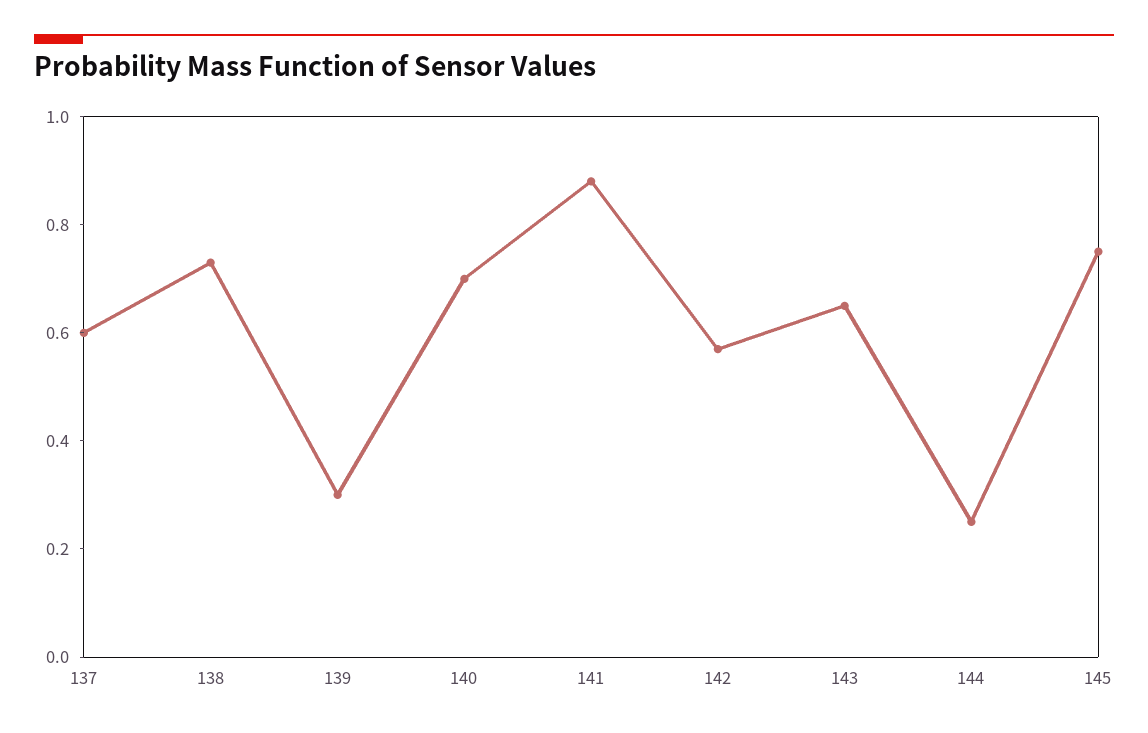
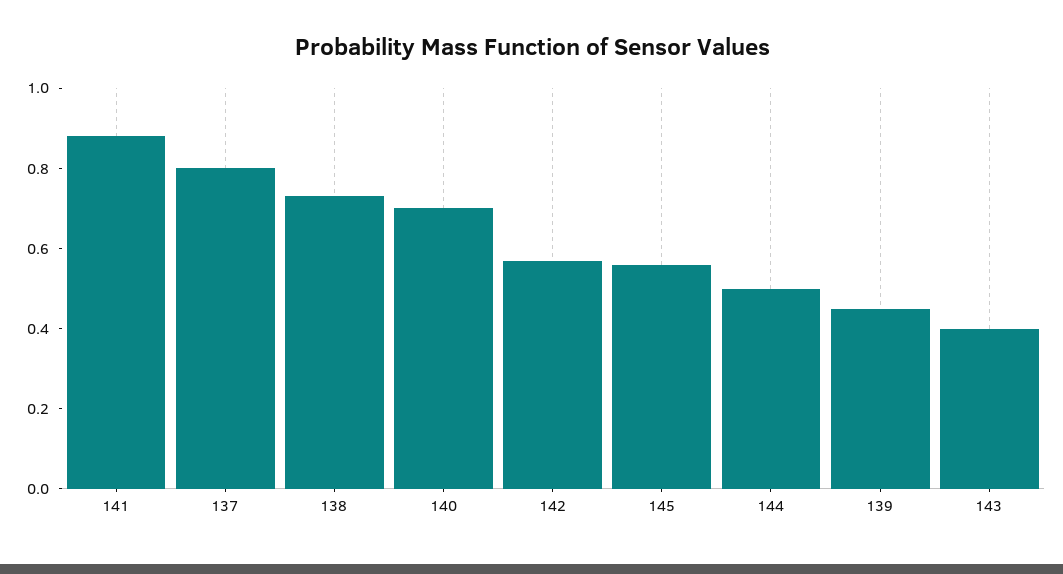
  {
-   "137": 0.6,
+   "137": 0.8,
    "138": 0.75,
-   "139": 0.3,
+   "139": 0.45,
    "140": 0.7,
    "141": 0.9,
    "142": 0.55,
-   "143": 0.65,
+   "143": 0.4,
-   "144": 0.25,
+   "144": 0.5,
-   "145": 0.75
+   "145": 0.55
  }

